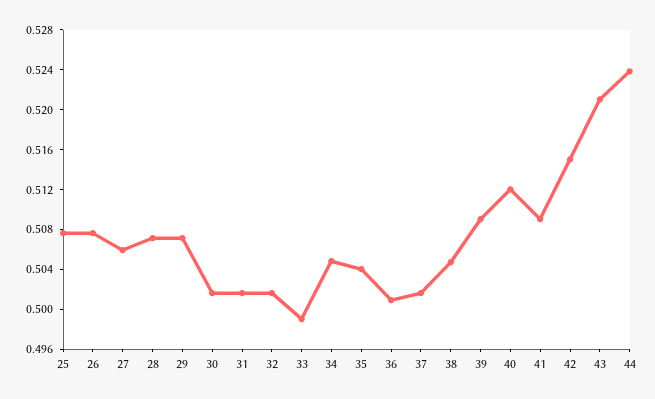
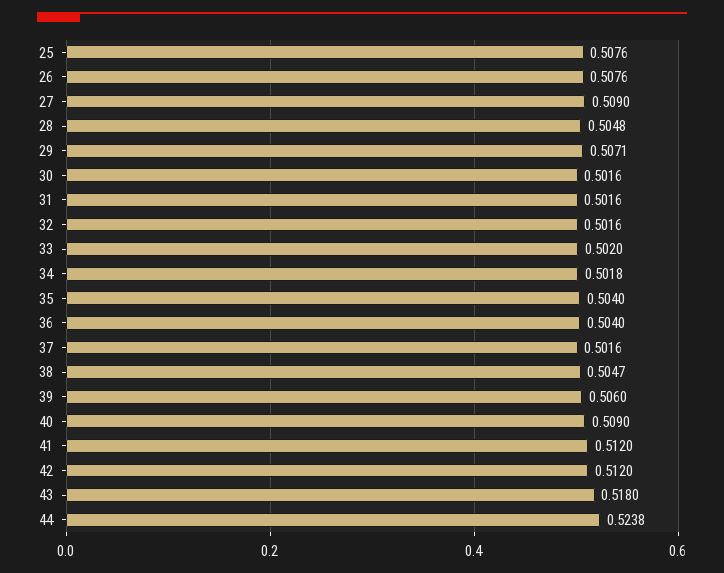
  {
    "25": 0.5076,
    "26": 0.5076,
-   "27": 0.506,
+   "27": 0.509,
-   "28": 0.507,
+   "28": 0.5048,
    "29": 0.5071,
    "30": 0.5016,
    "31": 0.5016,
    "32": 0.5016,
-   "33": 0.499,
+   "33": 0.502,
-   "34": 0.505,
+   "34": 0.5018,
    "35": 0.504,
-   "36": 0.501,
+   "36": 0.504,
    "37": 0.5016,
    "38": 0.5047,
-   "39": 0.509,
+   "39": 0.506,
-   "40": 0.512,
+   "40": 0.509,
-   "41": 0.509,
+   "41": 0.512,
-   "42": 0.515,
+   "42": 0.512,
-   "43": 0.521,
+   "43": 0.518,
    "44": 0.5238
  }

